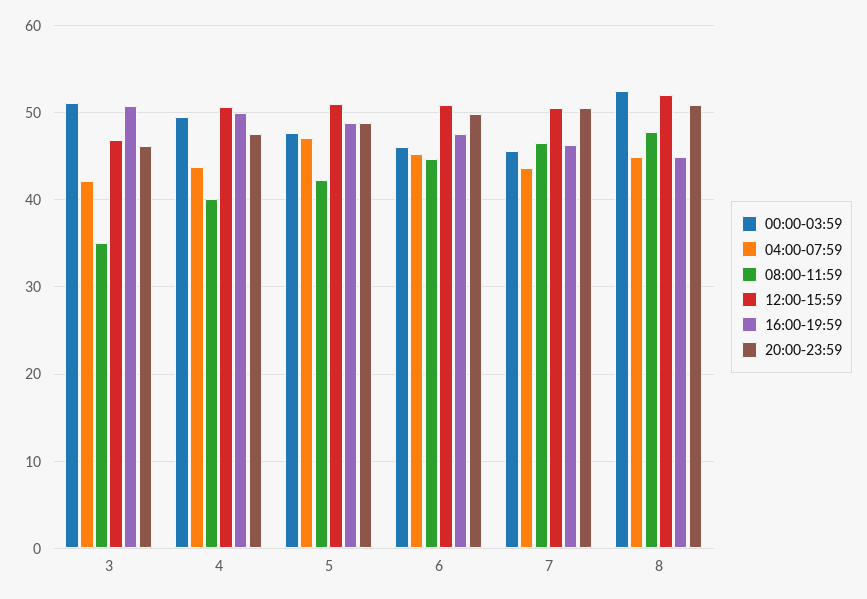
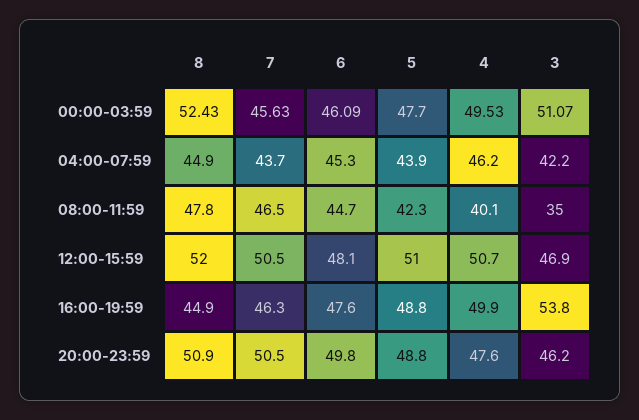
  {
    "00:00-03:59": {
      "3": 51.07,
      "4": 49.53,
      "5": 47.7,
      "6": 46.09,
      "7": 45.63,
      "8": 52.43
    },
    "04:00-07:59": {
      "3": 42.2,
-     "4": 44,
+     "4": 46.2,
-     "5": 47,
+     "5": 43.9,
      "6": 45.3,
      "7": 43.7,
      "8": 44.9
    },
    "08:00-11:59": {
      "3": 35,
      "4": 40.1,
      "5": 42.3,
      "6": 44.7,
      "7": 46.5,
      "8": 47.8
    },
    "12:00-15:59": {
      "3": 46.9,
      "4": 50.7,
      "5": 51,
-     "6": 51,
+     "6": 48.1,
      "7": 50.5,
      "8": 52
    },
    "16:00-19:59": {
-     "3": 51,
+     "3": 53.8,
      "4": 49.9,
      "5": 48.8,
      "6": 47.6,
      "7": 46.3,
      "8": 44.9
    },
    "20:00-23:59": {
      "3": 46.2,
      "4": 47.6,
      "5": 48.8,
      "6": 49.8,
      "7": 50.5,
      "8": 50.9
    }
  }

